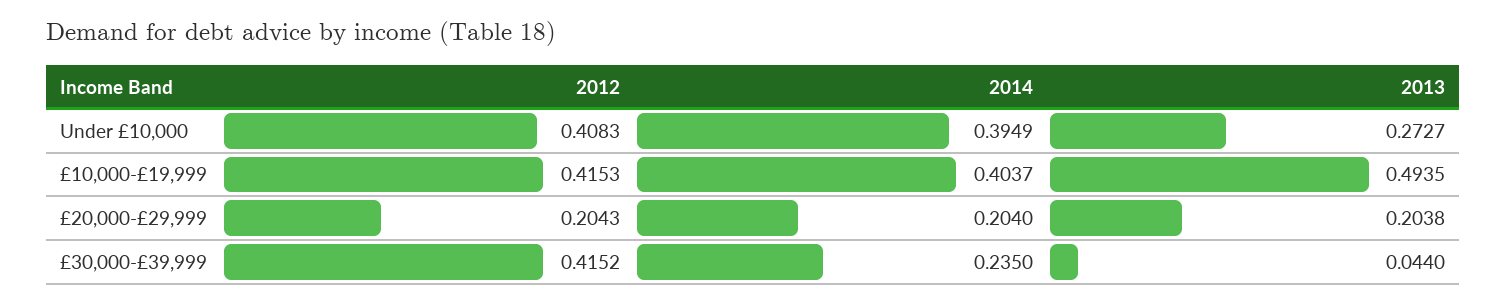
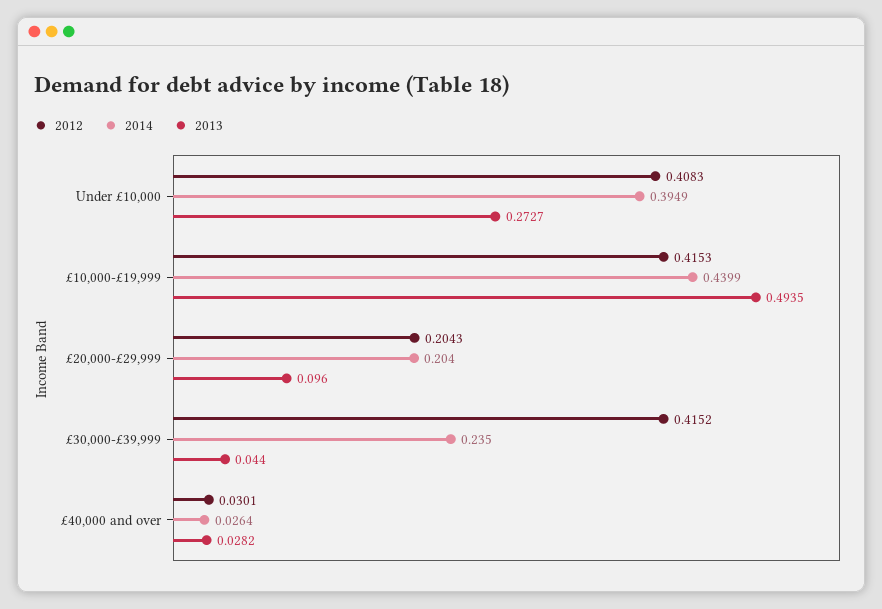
  {
    "2012": {
      "Under £10,000": 0.4083,
      "£10,000-£19,999": 0.4153,
      "£20,000-£29,999": 0.2043,
-     "£30,000-£39,999": 0.4152
+     "£30,000-£39,999": 0.4152,
+     "£40,000 and over": 0.0301
    },
    "2014": {
      "Under £10,000": 0.3949,
-     "£10,000-£19,999": 0.4037,
+     "£10,000-£19,999": 0.4399,
      "£20,000-£29,999": 0.204,
-     "£30,000-£39,999": 0.235
+     "£30,000-£39,999": 0.235,
+     "£40,000 and over": 0.0264
    },
    "2013": {
      "Under £10,000": 0.2727,
      "£10,000-£19,999": 0.4935,
-     "£20,000-£29,999": 0.2038,
+     "£20,000-£29,999": 0.096,
-     "£30,000-£39,999": 0.044
+     "£30,000-£39,999": 0.044,
+     "£40,000 and over": 0.0282
    }
  }

